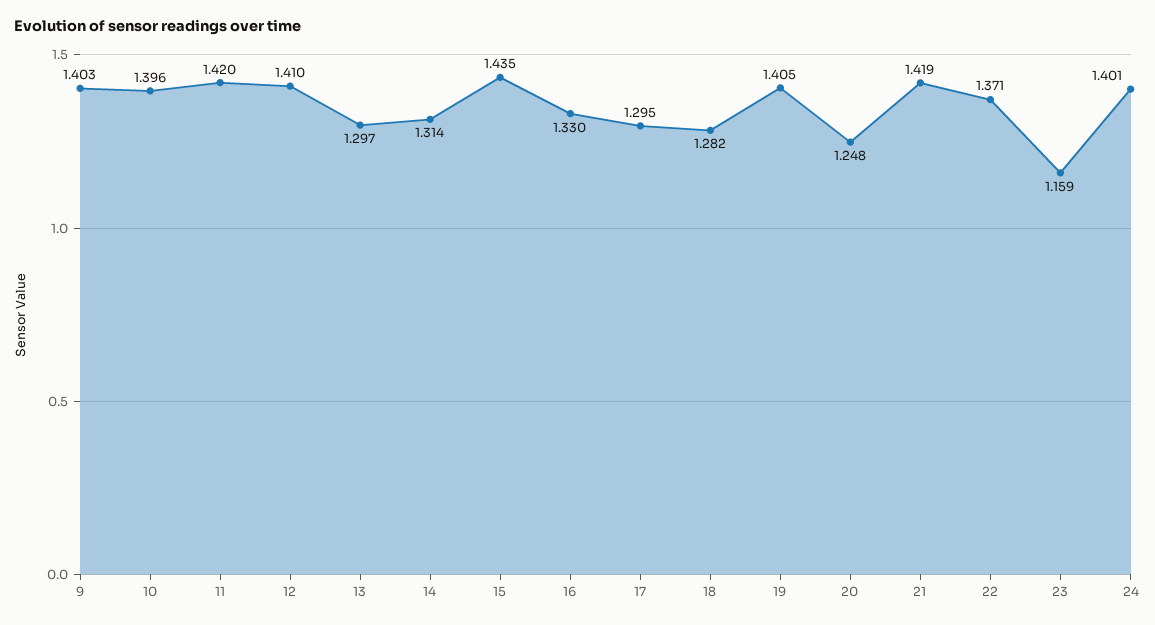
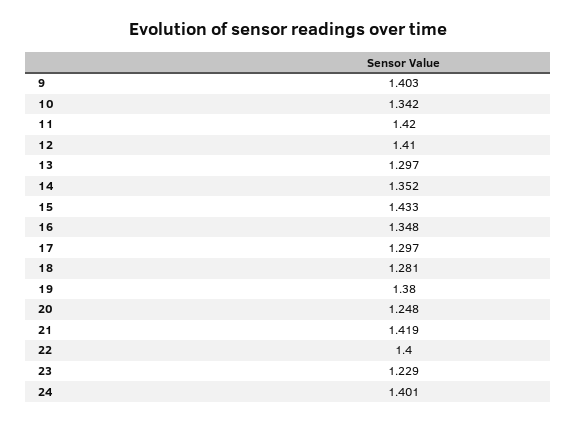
  {
    "9": 1.403,
-   "10": 1.396,
+   "10": 1.342,
    "11": 1.42,
    "12": 1.41,
    "13": 1.297,
-   "14": 1.314,
+   "14": 1.352,
-   "15": 1.435,
+   "15": 1.433,
-   "16": 1.33,
+   "16": 1.348,
-   "17": 1.295,
+   "17": 1.297,
-   "18": 1.282,
+   "18": 1.281,
-   "19": 1.405,
+   "19": 1.38,
    "20": 1.248,
    "21": 1.419,
-   "22": 1.371,
+   "22": 1.4,
-   "23": 1.159,
+   "23": 1.229,
    "24": 1.401
  }

